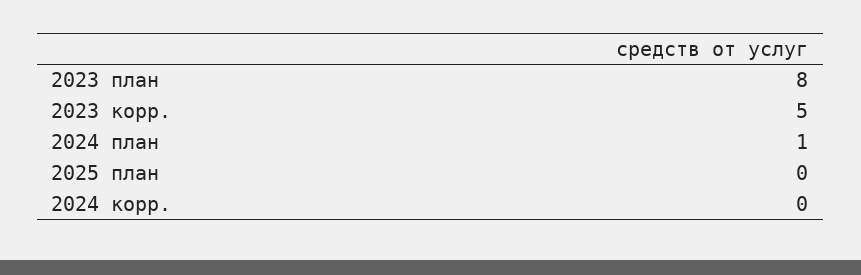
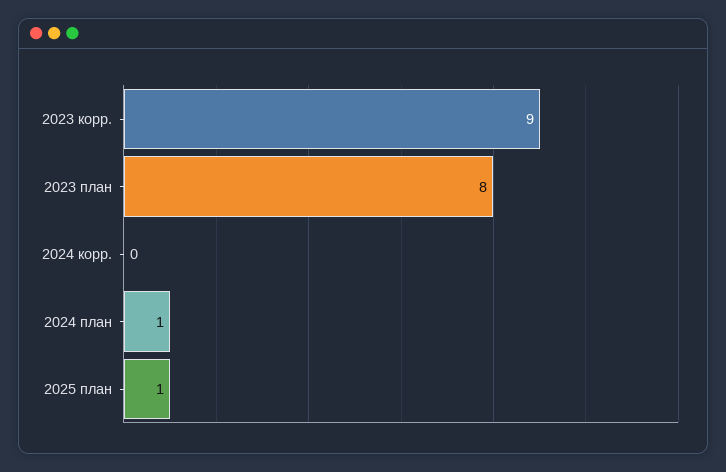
  {
    "2023 план": 8,
-   "2023 корр.": 5,
+   "2023 корр.": 9,
    "2024 план": 1,
-   "2025 план": 0,
+   "2025 план": 1,
    "2024 корр.": 0
  }

